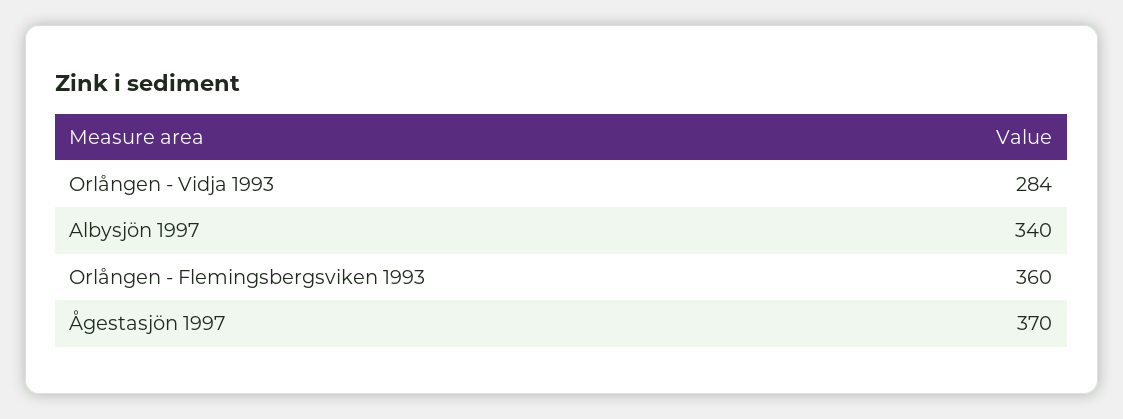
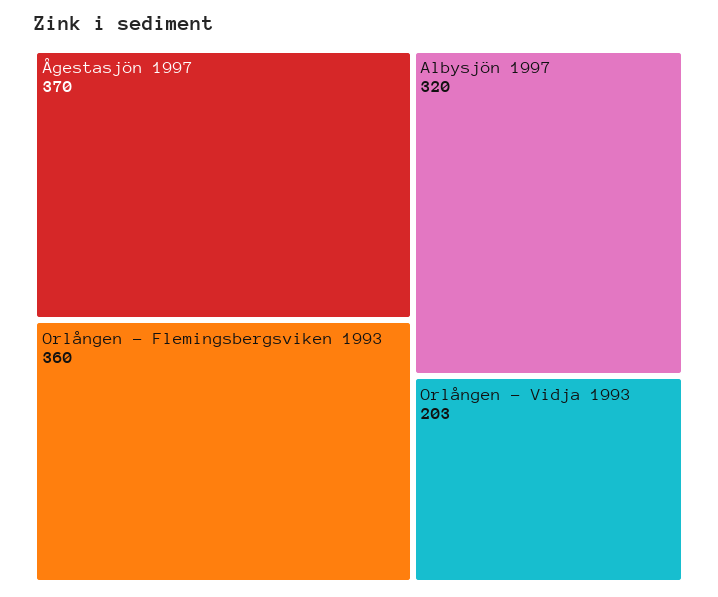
  {
-   "Orlången - Vidja 1993": 284,
+   "Orlången - Vidja 1993": 203,
-   "Albysjön 1997": 340,
+   "Albysjön 1997": 320,
    "Orlången - Flemingsbergsviken 1993": 360,
    "Ågestasjön 1997": 370
  }

